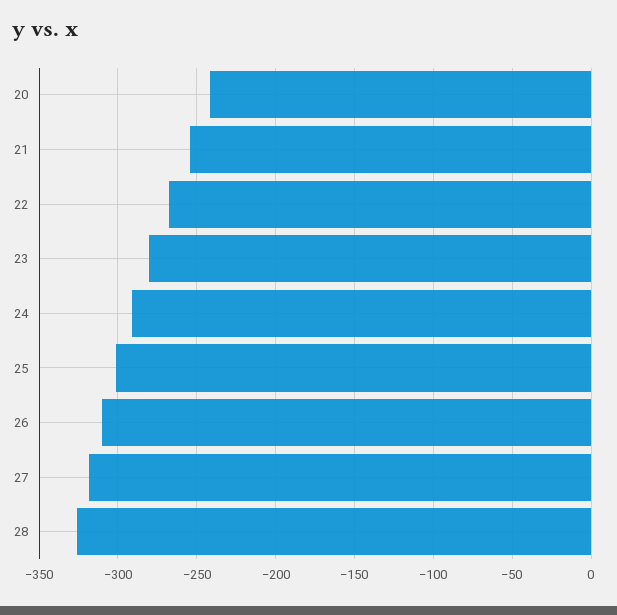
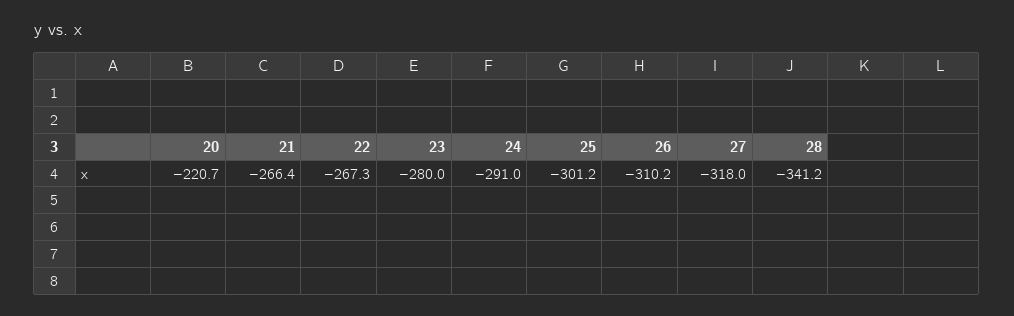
  {
-   "20": -240,
+   "20": -220.7,
-   "21": -255,
+   "21": -266.4,
    "22": -267.3,
    "23": -280,
    "24": -291,
    "25": -301.2,
    "26": -310.2,
    "27": -318,
-   "28": -325
+   "28": -341.2
  }

